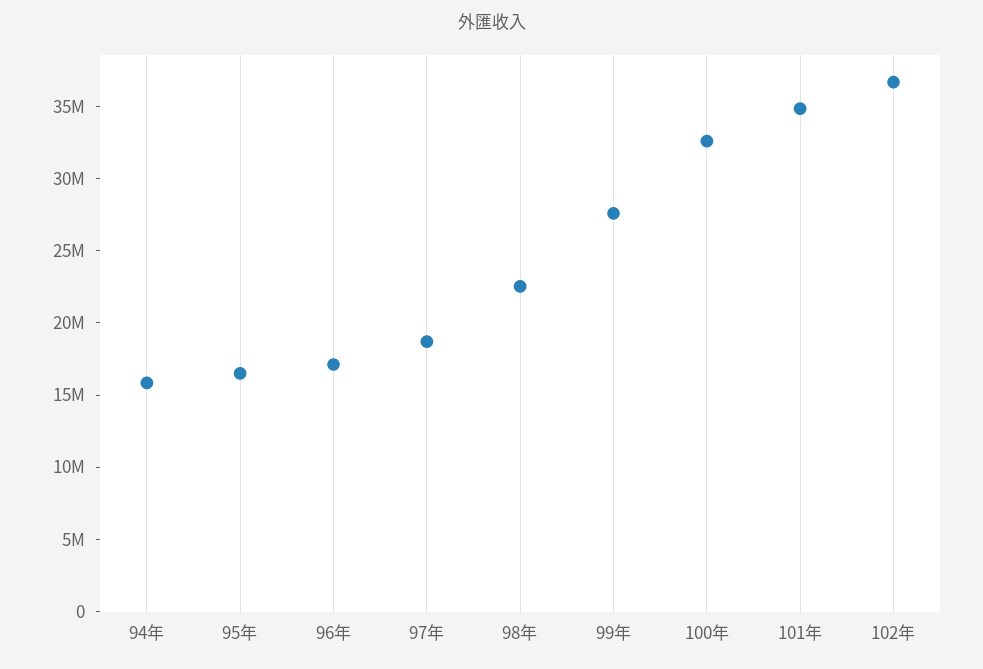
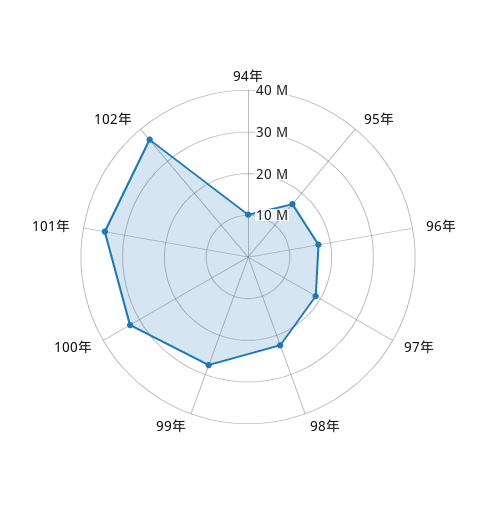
  {
-   "94年": 16000000,
+   "94年": 10000000,
    "95年": 17000000,
    "96年": 17000000,
    "97年": 19000000,
    "98年": 23000000,
    "99年": 28000000,
    "100年": 33000000,
    "101年": 35000000,
    "102年": 37000000
  }

